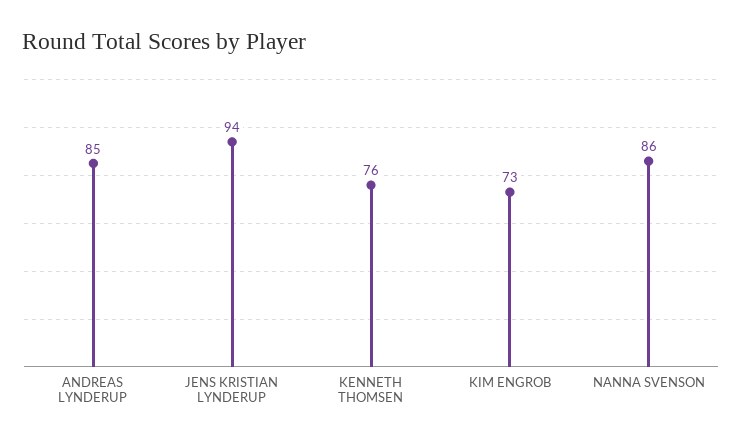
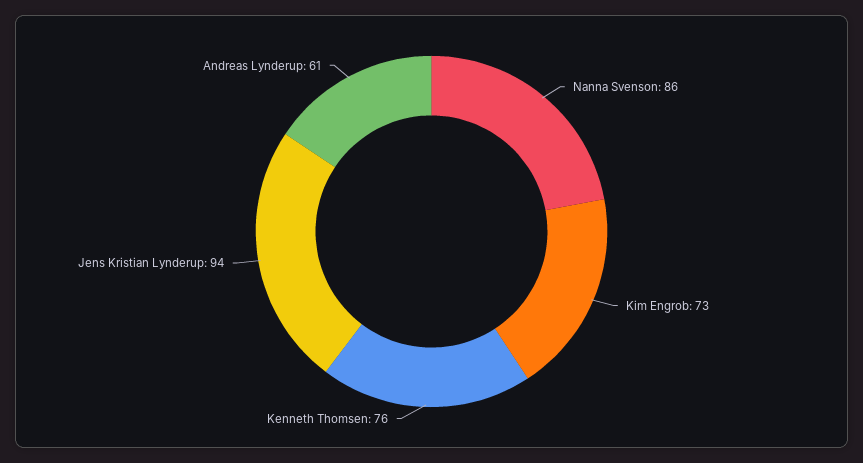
  {
-   "ANDREAS LYNDERUP": 85,
+   "ANDREAS LYNDERUP": 61,
    "JENS KRISTIAN LYNDERUP": 94,
    "KENNETH THOMSEN": 76,
    "KIM ENGROB": 73,
    "NANNA SVENSON": 86
  }

